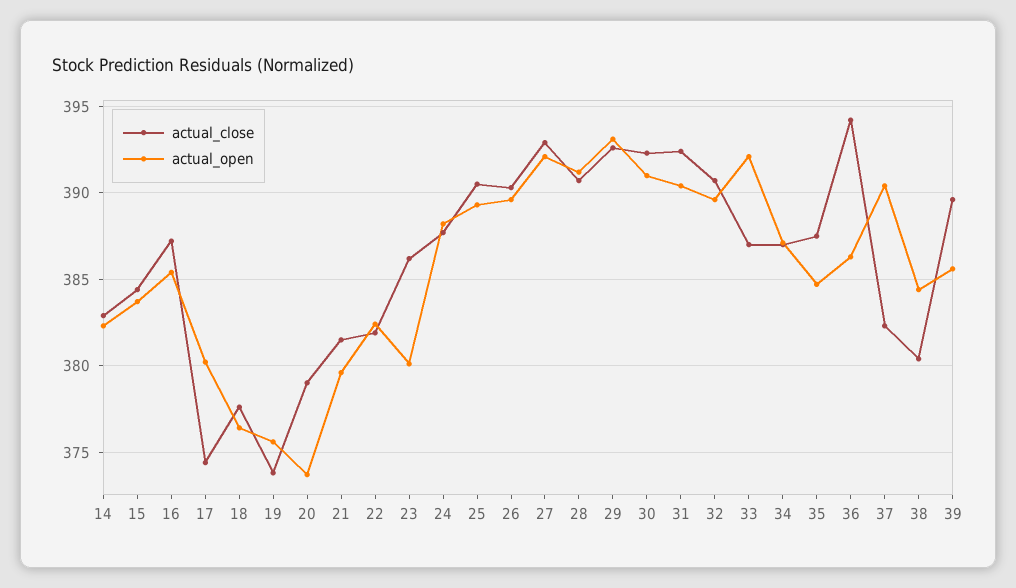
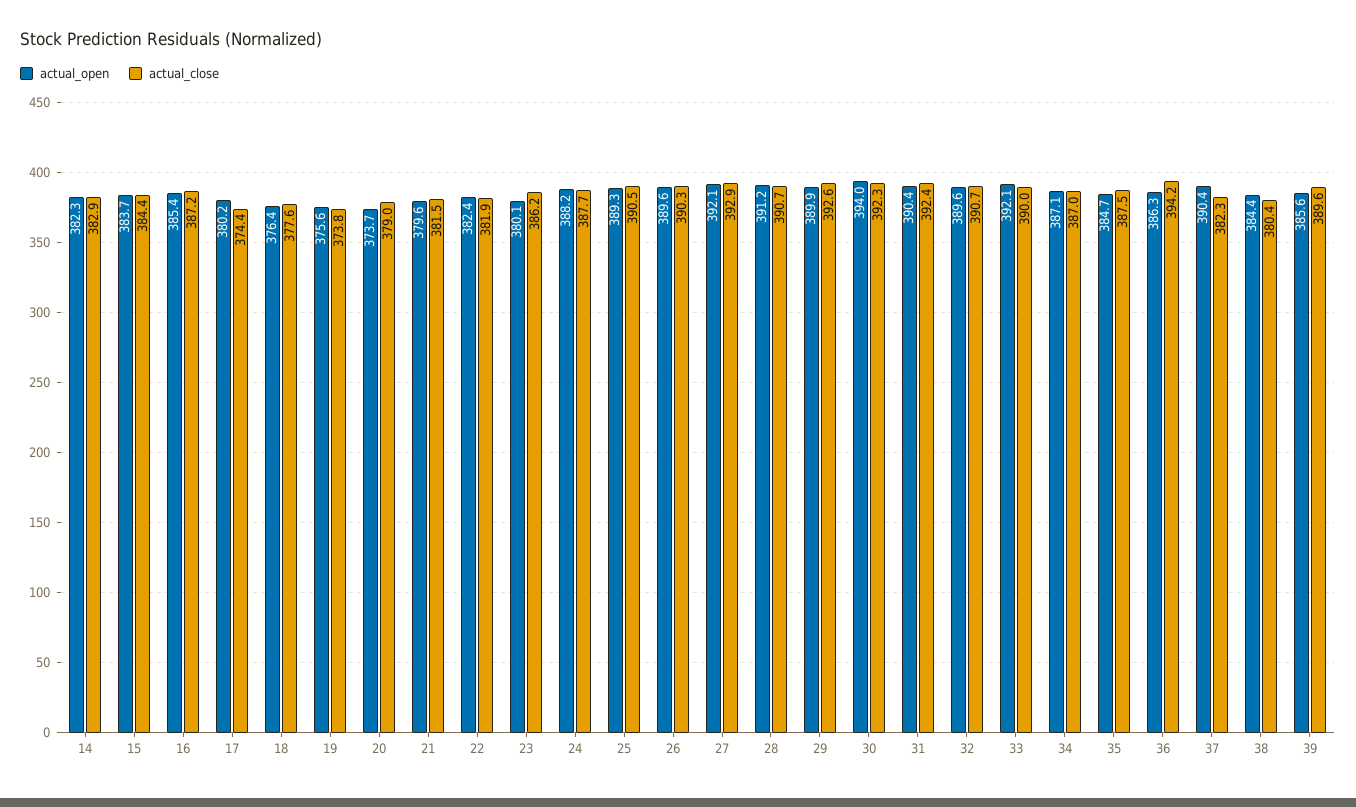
  {
    "actual_close": {
      "14": 382.9,
      "15": 384.4,
      "16": 387.2,
      "17": 374.4,
      "18": 377.6,
      "19": 373.8,
      "20": 379,
      "21": 381.5,
      "22": 381.9,
      "23": 386.2,
      "24": 387.7,
      "25": 390.5,
      "26": 390.3,
      "27": 392.9,
      "28": 390.7,
      "29": 392.6,
      "30": 392.3,
      "31": 392.4,
      "32": 390.7,
-     "33": 387,
+     "33": 390,
      "34": 387,
      "35": 387.5,
      "36": 394.2,
      "37": 382.3,
      "38": 380.4,
      "39": 389.6
    },
    "actual_open": {
      "14": 382.3,
      "15": 383.7,
      "16": 385.4,
      "17": 380.2,
      "18": 376.4,
      "19": 375.6,
      "20": 373.7,
      "21": 379.6,
      "22": 382.4,
      "23": 380.1,
      "24": 388.2,
      "25": 389.3,
      "26": 389.6,
      "27": 392.1,
      "28": 391.2,
-     "29": 393,
+     "29": 389.9,
-     "30": 391,
+     "30": 394,
      "31": 390.4,
      "32": 389.6,
      "33": 392.1,
      "34": 387.1,
      "35": 384.7,
      "36": 386.3,
      "37": 390.4,
      "38": 384.4,
      "39": 385.6
    }
  }

